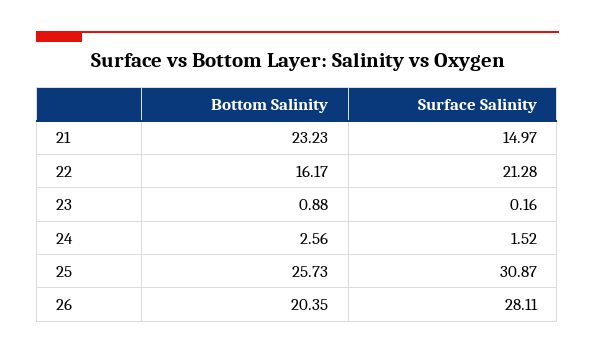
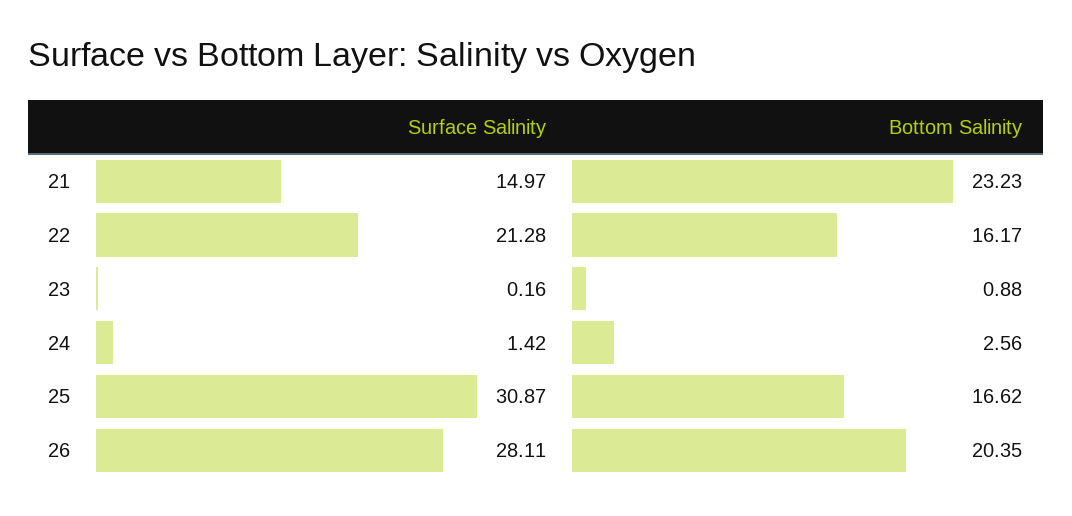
  {
    "Bottom Salinity": {
      "21": 23.23,
      "22": 16.17,
      "23": 0.88,
      "24": 2.56,
-     "25": 25.73,
+     "25": 16.62,
      "26": 20.35
    },
    "Surface Salinity": {
      "21": 14.97,
      "22": 21.28,
      "23": 0.16,
-     "24": 1.52,
+     "24": 1.42,
      "25": 30.87,
      "26": 28.11
    }
  }

